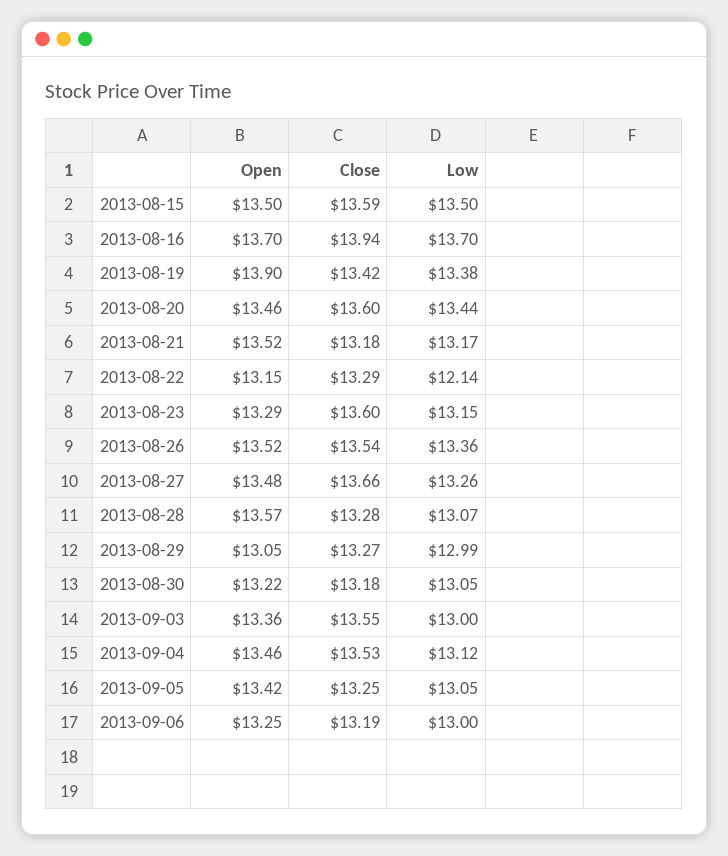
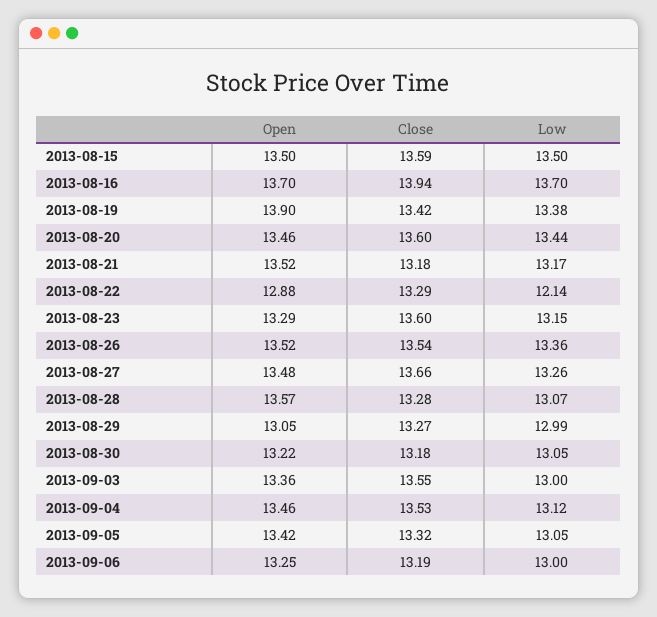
  {
    "Open": {
      "2013-08-15": 13.5,
      "2013-08-16": 13.7,
      "2013-08-19": 13.9,
      "2013-08-20": 13.46,
      "2013-08-21": 13.52,
-     "2013-08-22": 13.15,
+     "2013-08-22": 12.88,
      "2013-08-23": 13.29,
      "2013-08-26": 13.52,
      "2013-08-27": 13.48,
      "2013-08-28": 13.57,
      "2013-08-29": 13.05,
      "2013-08-30": 13.22,
      "2013-09-03": 13.36,
      "2013-09-04": 13.46,
      "2013-09-05": 13.42,
      "2013-09-06": 13.25
    },
    "Close": {
      "2013-08-15": 13.59,
      "2013-08-16": 13.94,
      "2013-08-19": 13.42,
      "2013-08-20": 13.6,
      "2013-08-21": 13.18,
      "2013-08-22": 13.29,
      "2013-08-23": 13.6,
      "2013-08-26": 13.54,
      "2013-08-27": 13.66,
      "2013-08-28": 13.28,
      "2013-08-29": 13.27,
      "2013-08-30": 13.18,
      "2013-09-03": 13.55,
      "2013-09-04": 13.53,
-     "2013-09-05": 13.25,
+     "2013-09-05": 13.32,
      "2013-09-06": 13.19
    },
    "Low": {
      "2013-08-15": 13.5,
      "2013-08-16": 13.7,
      "2013-08-19": 13.38,
      "2013-08-20": 13.44,
      "2013-08-21": 13.17,
      "2013-08-22": 12.14,
      "2013-08-23": 13.15,
      "2013-08-26": 13.36,
      "2013-08-27": 13.26,
      "2013-08-28": 13.07,
      "2013-08-29": 12.99,
      "2013-08-30": 13.05,
      "2013-09-03": 13,
      "2013-09-04": 13.12,
      "2013-09-05": 13.05,
      "2013-09-06": 13
    }
  }

